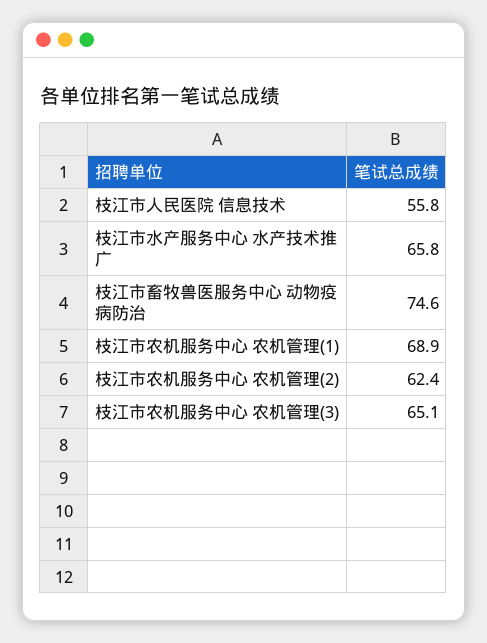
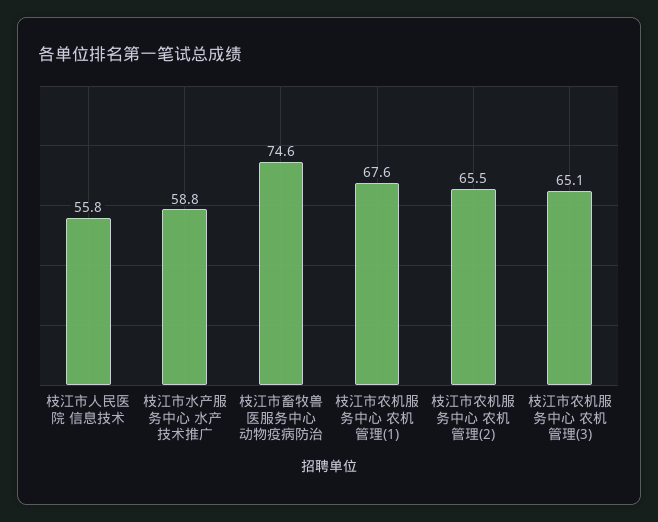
  {
    "枝江市人民医院 信息技术": 55.8,
-   "枝江市水产服务中心 水产技术推广": 65.8,
+   "枝江市水产服务中心 水产技术推广": 58.8,
    "枝江市畜牧兽医服务中心 动物疫病防治": 74.6,
-   "枝江市农机服务中心 农机管理(1)": 68.9,
+   "枝江市农机服务中心 农机管理(1)": 67.6,
-   "枝江市农机服务中心 农机管理(2)": 62.4,
+   "枝江市农机服务中心 农机管理(2)": 65.5,
    "枝江市农机服务中心 农机管理(3)": 65.1
  }

